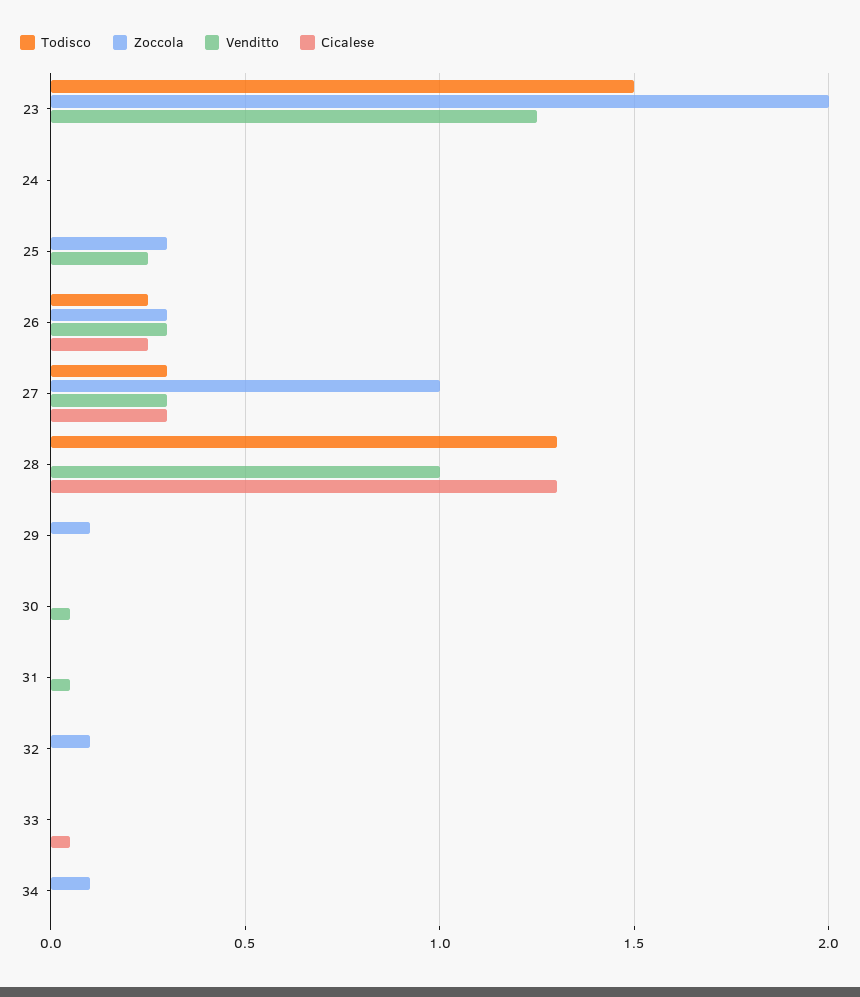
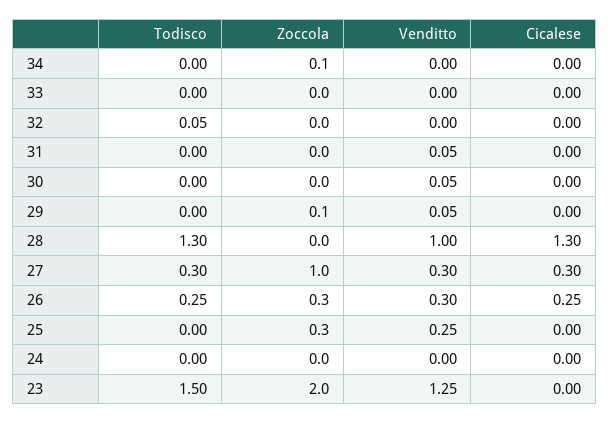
  {
    "Todisco": {
      "23": 1.5,
      "24": 0,
      "25": 0,
      "26": 0.25,
      "27": 0.3,
      "28": 1.3,
      "29": 0,
      "30": 0,
      "31": 0,
-     "32": 0,
+     "32": 0.05,
      "33": 0,
      "34": 0
    },
    "Zoccola": {
      "23": 2,
      "24": 0,
      "25": 0.3,
      "26": 0.3,
      "27": 1,
      "28": 0,
      "29": 0.1,
      "30": 0,
      "31": 0,
-     "32": 0.1,
+     "32": 0,
      "33": 0,
      "34": 0.1
    },
    "Venditto": {
      "23": 1.25,
      "24": 0,
      "25": 0.25,
      "26": 0.3,
      "27": 0.3,
      "28": 1,
-     "29": 0,
+     "29": 0.05,
      "30": 0.05,
      "31": 0.05,
      "32": 0,
      "33": 0,
      "34": 0
    },
    "Cicalese": {
      "23": 0,
      "24": 0,
      "25": 0,
      "26": 0.25,
      "27": 0.3,
      "28": 1.3,
      "29": 0,
      "30": 0,
      "31": 0,
      "32": 0,
-     "33": 0.05,
+     "33": 0,
      "34": 0
    }
  }

